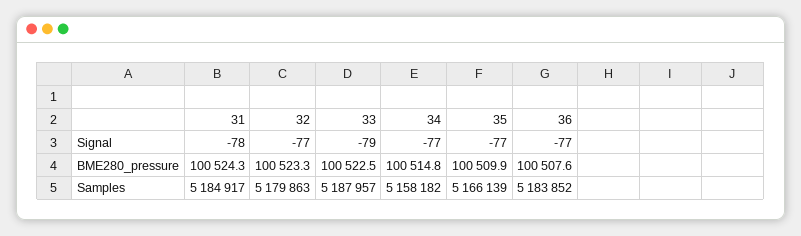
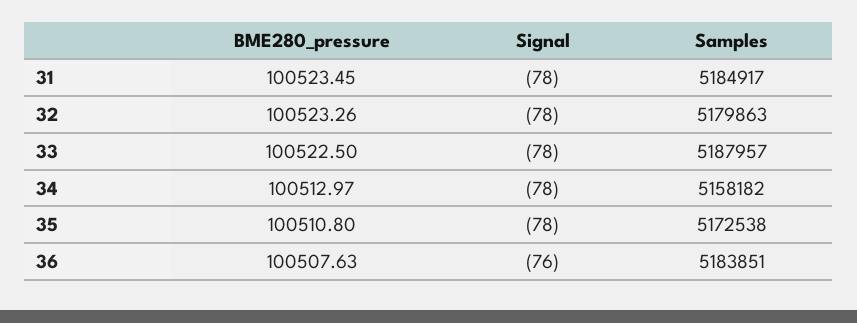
  {
    "31": {
      "Signal": -78,
-     "BME280_pressure": 100524.3,
+     "BME280_pressure": 100523.45,
      "Samples": 5184917
    },
    "32": {
-     "Signal": -77,
+     "Signal": -78,
      "BME280_pressure": 100523.26,
      "Samples": 5179863
    },
    "33": {
-     "Signal": -79,
+     "Signal": -78,
      "BME280_pressure": 100522.5,
      "Samples": 5187957
    },
    "34": {
-     "Signal": -77,
+     "Signal": -78,
-     "BME280_pressure": 100514.8,
+     "BME280_pressure": 100512.97,
      "Samples": 5158182
    },
    "35": {
-     "Signal": -77,
+     "Signal": -78,
-     "BME280_pressure": 100509.9,
+     "BME280_pressure": 100510.8,
-     "Samples": 5166139
+     "Samples": 5172538
    },
    "36": {
-     "Signal": -77,
+     "Signal": -76,
      "BME280_pressure": 100507.63,
-     "Samples": 5183852
+     "Samples": 5183851
    }
  }

